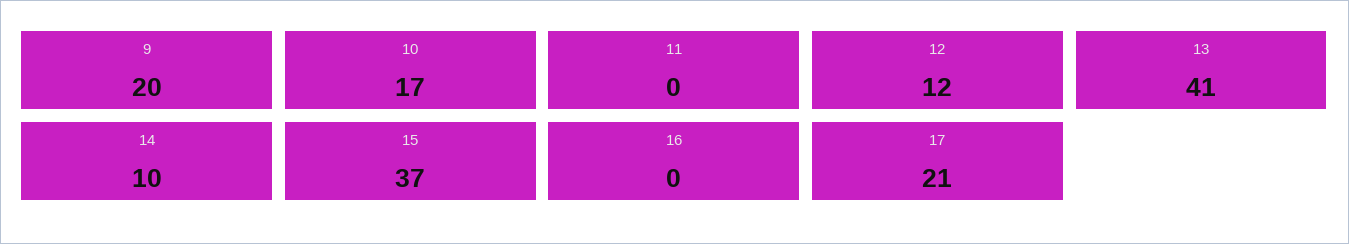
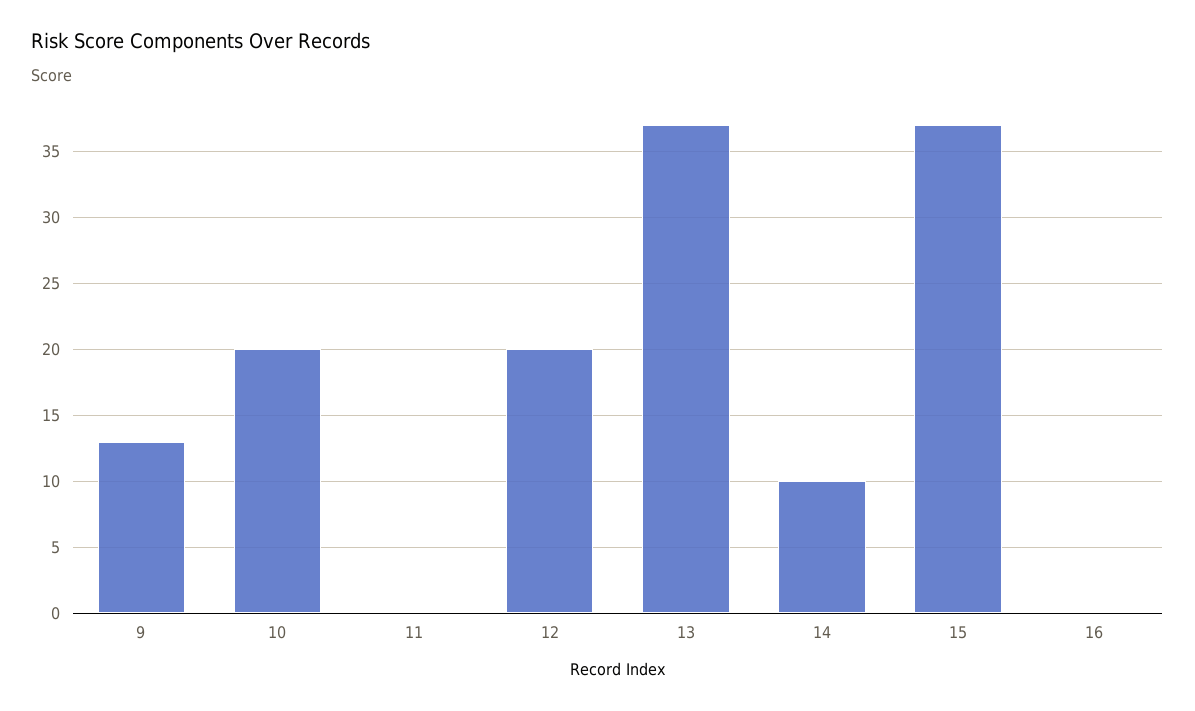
  {
-   "9": 20,
+   "9": 13,
-   "10": 17,
+   "10": 20,
    "11": 0,
-   "12": 12,
+   "12": 20,
-   "13": 41,
+   "13": 37,
    "14": 10,
    "15": 37,
-   "16": 0,
+   "16": 0
-   "17": 21
  }

